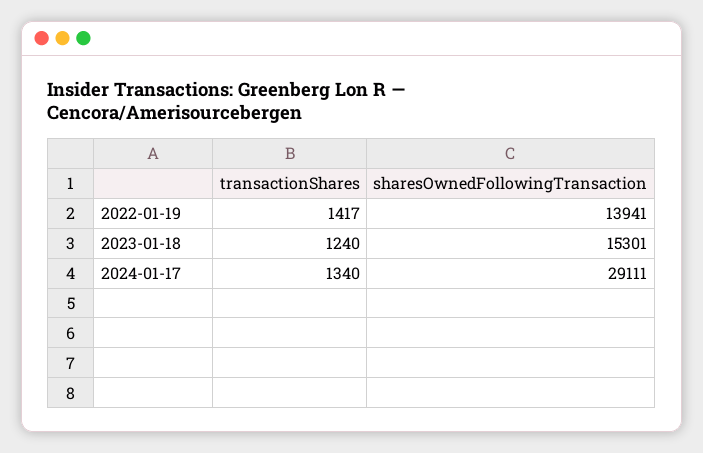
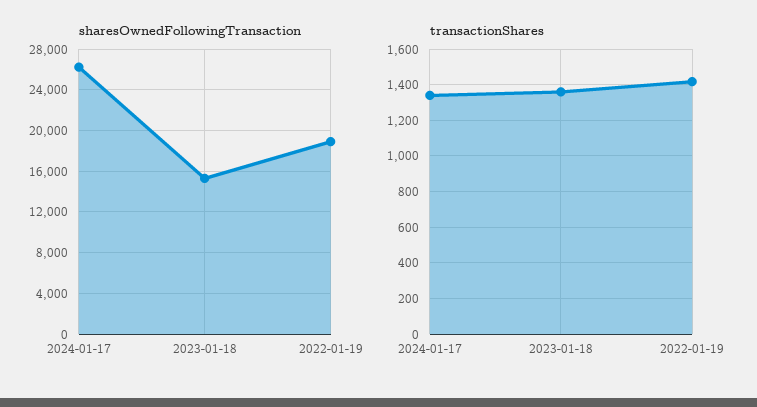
  {
    "transactionShares": {
      "2022-01-19": 1417,
-     "2023-01-18": 1240,
+     "2023-01-18": 1350,
      "2024-01-17": 1340
    },
    "sharesOwnedFollowingTransaction": {
-     "2022-01-19": 13941,
+     "2022-01-19": 19000,
      "2023-01-18": 15301,
-     "2024-01-17": 29111
+     "2024-01-17": 26000
    }
  }

